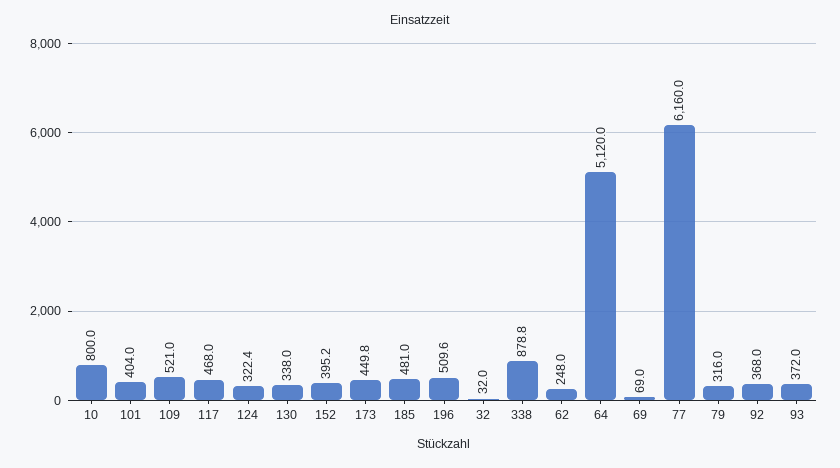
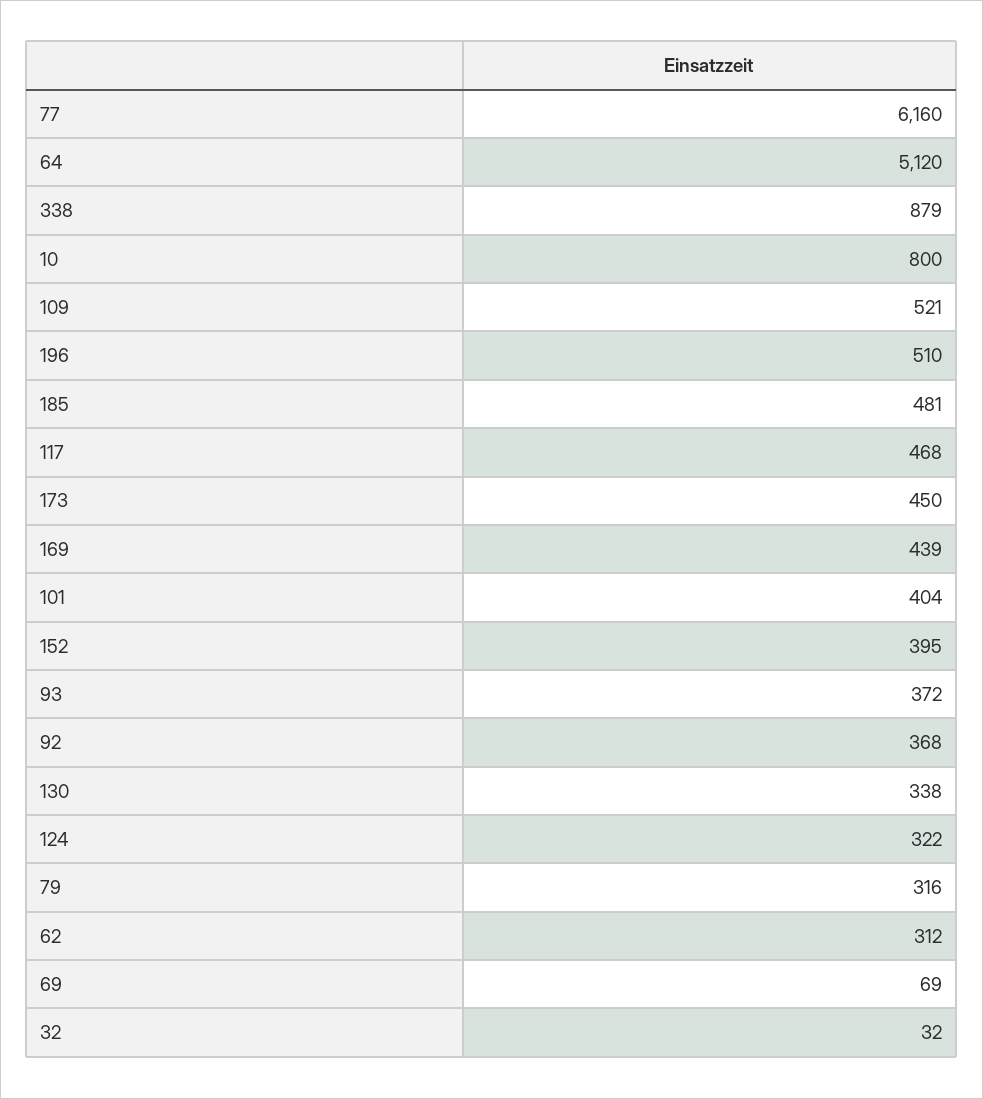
  {
    "10": 800,
    "101": 404,
    "109": 521,
    "117": 468,
    "124": 322.4,
    "130": 338,
    "152": 395.2,
    "173": 449.8,
    "185": 481,
    "196": 509.6,
    "32": 32,
    "338": 878.8,
-   "62": 248,
+   "62": 312,
    "64": 5120,
    "69": 69,
    "77": 6160,
    "79": 316,
    "92": 368,
-   "93": 372
+   "93": 372,
+   "169": 439
  }

